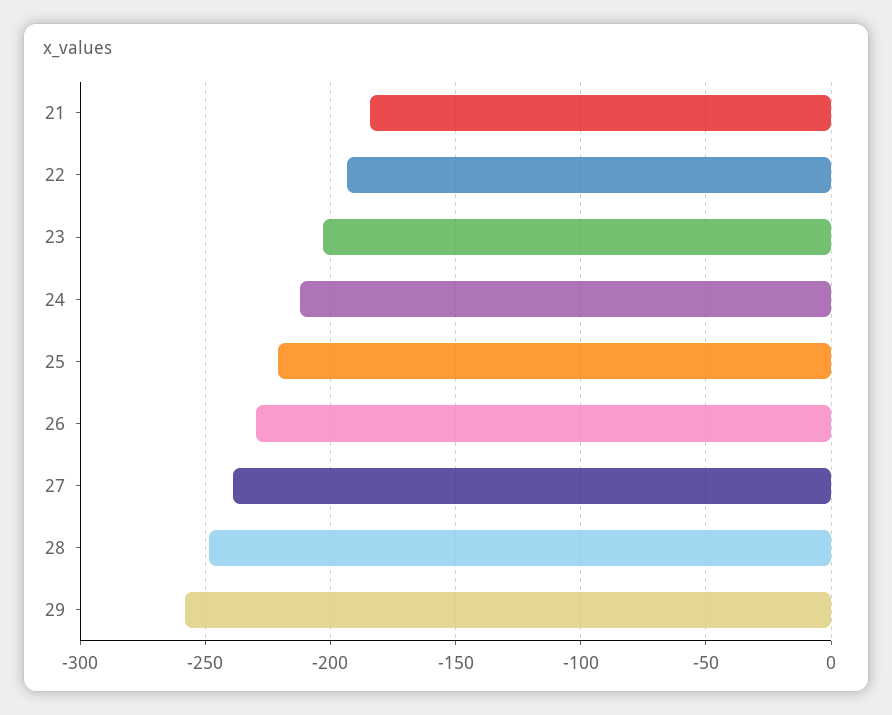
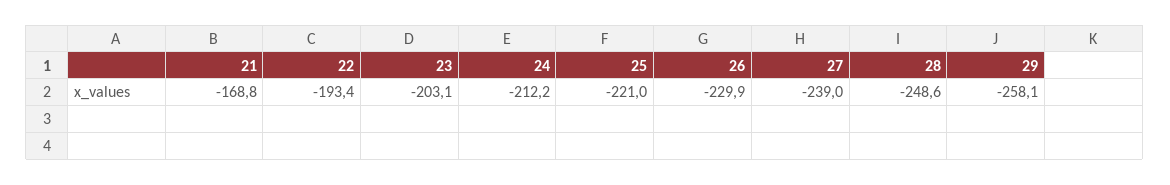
  {
-   "21": -185,
+   "21": -168.8,
    "22": -193.4,
    "23": -203.1,
    "24": -212.2,
    "25": -221,
    "26": -229.9,
    "27": -239,
    "28": -248.6,
    "29": -258.1
  }

